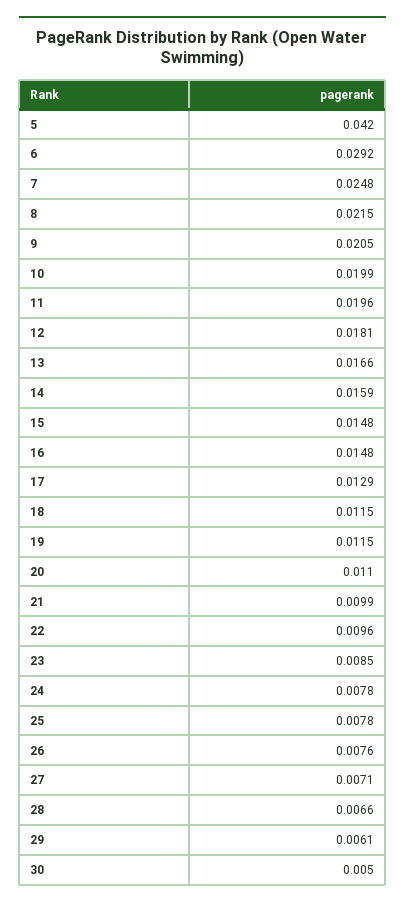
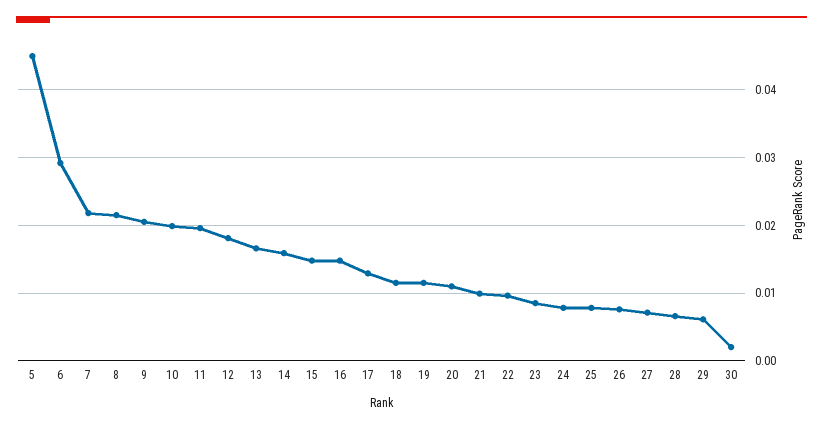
  {
-   "5": 0.042,
+   "5": 0.045,
    "6": 0.0292,
-   "7": 0.0248,
+   "7": 0.022,
    "8": 0.0215,
    "9": 0.0205,
    "10": 0.0199,
    "11": 0.0196,
    "12": 0.0181,
    "13": 0.0166,
    "14": 0.0159,
    "15": 0.0148,
    "16": 0.0148,
    "17": 0.0129,
    "18": 0.0115,
    "19": 0.0115,
    "20": 0.011,
    "21": 0.0099,
    "22": 0.0096,
    "23": 0.0085,
    "24": 0.0078,
    "25": 0.0078,
    "26": 0.0076,
    "27": 0.0071,
    "28": 0.0066,
    "29": 0.0061,
-   "30": 0.005
+   "30": 0.002
  }

